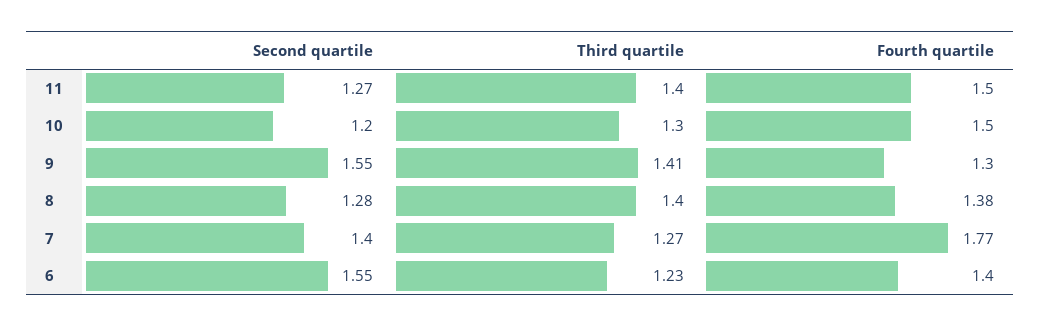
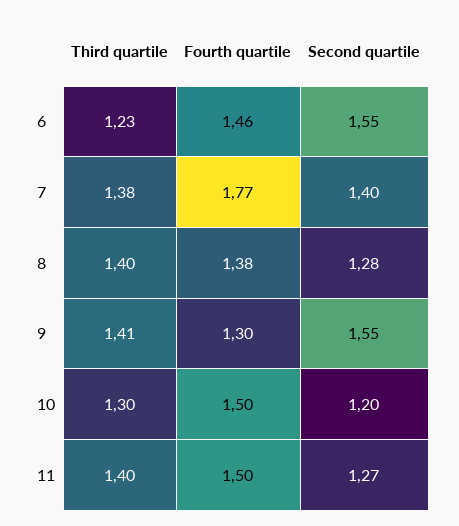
  {
    "Second quartile": {
      "11": 1.27,
      "10": 1.2,
      "9": 1.55,
      "8": 1.28,
      "7": 1.4,
      "6": 1.55
    },
    "Third quartile": {
      "11": 1.4,
      "10": 1.3,
      "9": 1.41,
      "8": 1.4,
-     "7": 1.27,
+     "7": 1.38,
      "6": 1.23
    },
    "Fourth quartile": {
      "11": 1.5,
      "10": 1.5,
      "9": 1.3,
      "8": 1.38,
      "7": 1.77,
-     "6": 1.4
+     "6": 1.46
    }
  }

